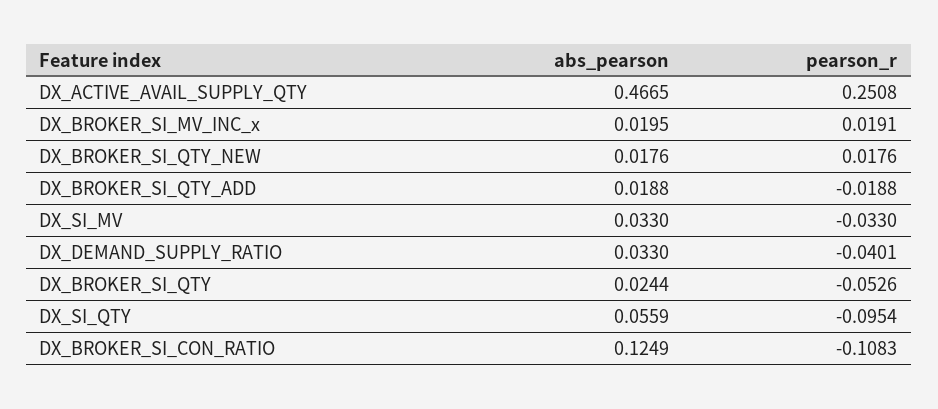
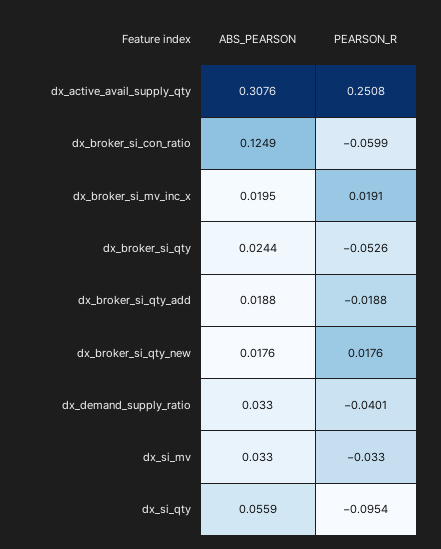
  {
    "abs_pearson": {
-     "DX_ACTIVE_AVAIL_SUPPLY_QTY": 0.4665,
+     "DX_ACTIVE_AVAIL_SUPPLY_QTY": 0.3076,
      "DX_BROKER_SI_MV_INC_x": 0.0195,
      "DX_BROKER_SI_QTY_NEW": 0.0176,
      "DX_BROKER_SI_QTY_ADD": 0.0188,
      "DX_SI_MV": 0.033,
      "DX_DEMAND_SUPPLY_RATIO": 0.033,
      "DX_BROKER_SI_QTY": 0.0244,
      "DX_SI_QTY": 0.0559,
      "DX_BROKER_SI_CON_RATIO": 0.1249
    },
    "pearson_r": {
      "DX_ACTIVE_AVAIL_SUPPLY_QTY": 0.2508,
      "DX_BROKER_SI_MV_INC_x": 0.0191,
      "DX_BROKER_SI_QTY_NEW": 0.0176,
      "DX_BROKER_SI_QTY_ADD": -0.0188,
      "DX_SI_MV": -0.033,
      "DX_DEMAND_SUPPLY_RATIO": -0.0401,
      "DX_BROKER_SI_QTY": -0.0526,
      "DX_SI_QTY": -0.0954,
-     "DX_BROKER_SI_CON_RATIO": -0.1083
+     "DX_BROKER_SI_CON_RATIO": -0.0599
    }
  }

